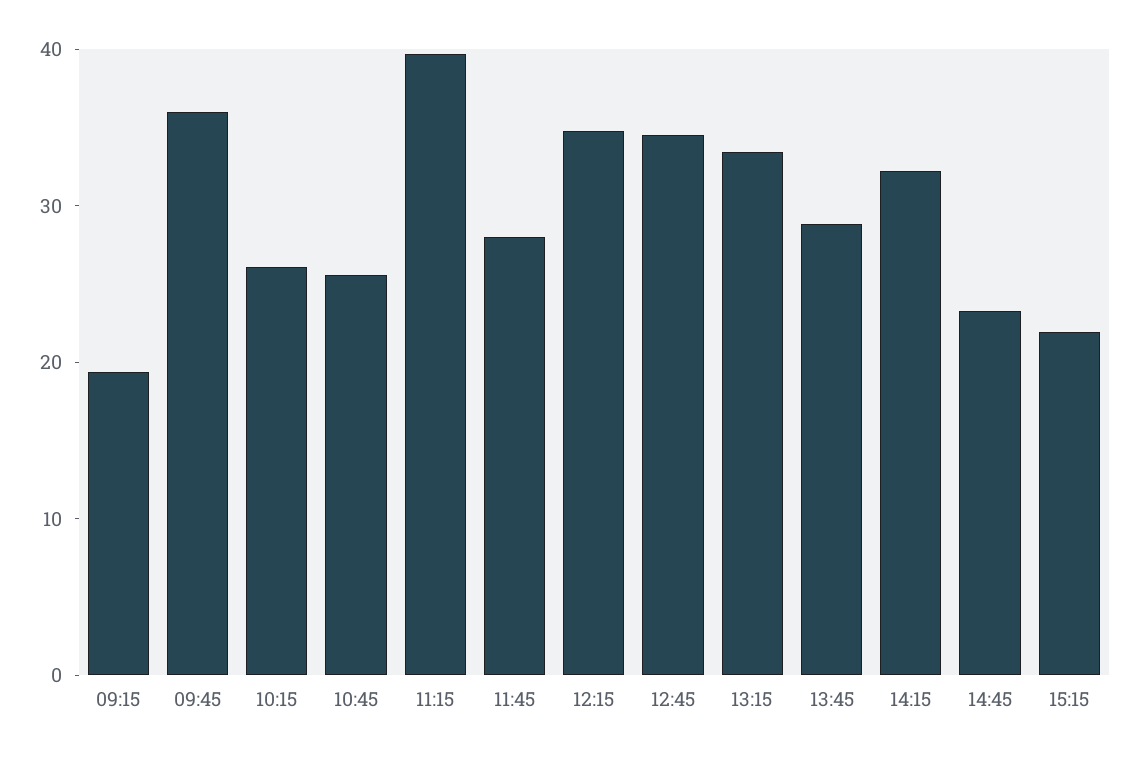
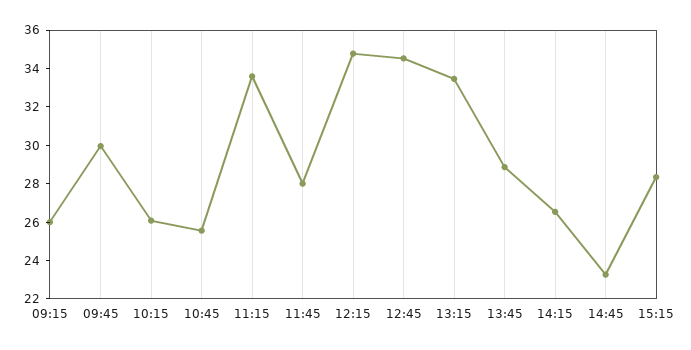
  {
-   "09:15": 20,
+   "09:15": 26,
-   "09:45": 36,
+   "09:45": 30,
    "10:15": 26,
    "10:45": 25.5,
-   "11:15": 40,
+   "11:15": 33.5,
    "11:45": 28,
    "12:15": 35,
    "12:45": 34.5,
    "13:15": 33.5,
    "13:45": 29,
-   "14:15": 32,
+   "14:15": 26.5,
    "14:45": 23.5,
-   "15:15": 22
+   "15:15": 28.5
  }

